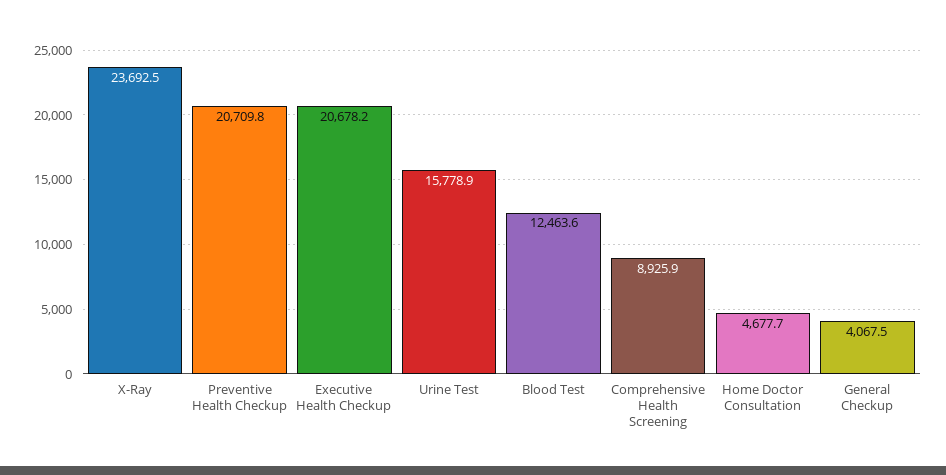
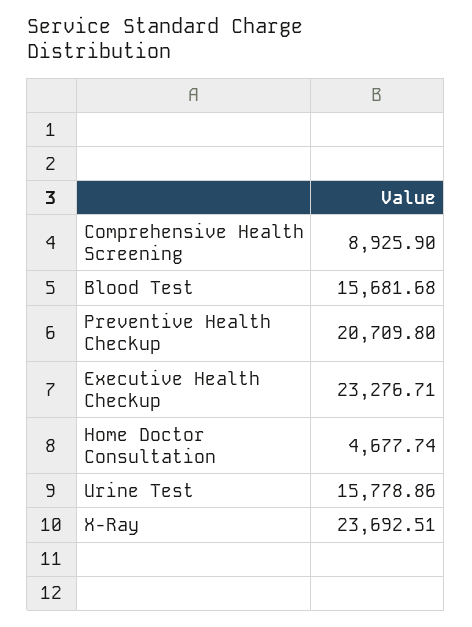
  {
    "X-Ray": 23692.51,
    "Preventive Health Checkup": 20709.8,
-   "Executive Health Checkup": 20678.2,
+   "Executive Health Checkup": 23276.71,
    "Urine Test": 15778.86,
-   "Blood Test": 12463.6,
+   "Blood Test": 15681.68,
    "Comprehensive Health Screening": 8925.9,
-   "Home Doctor Consultation": 4677.74,
+   "Home Doctor Consultation": 4677.74
-   "General Checkup": 4067.5
  }

